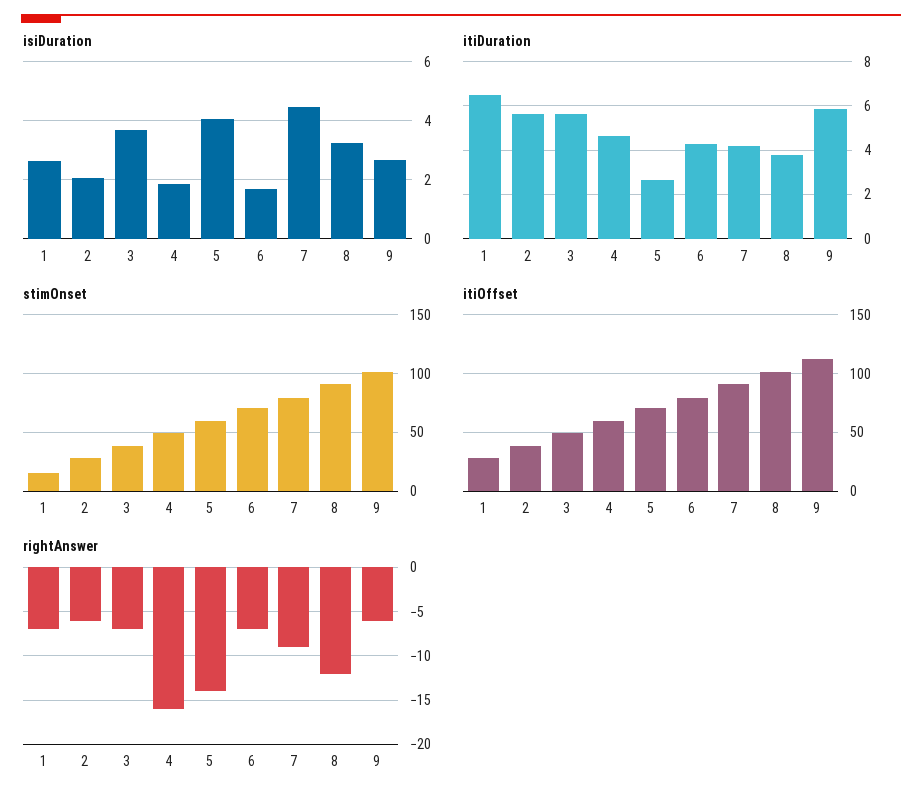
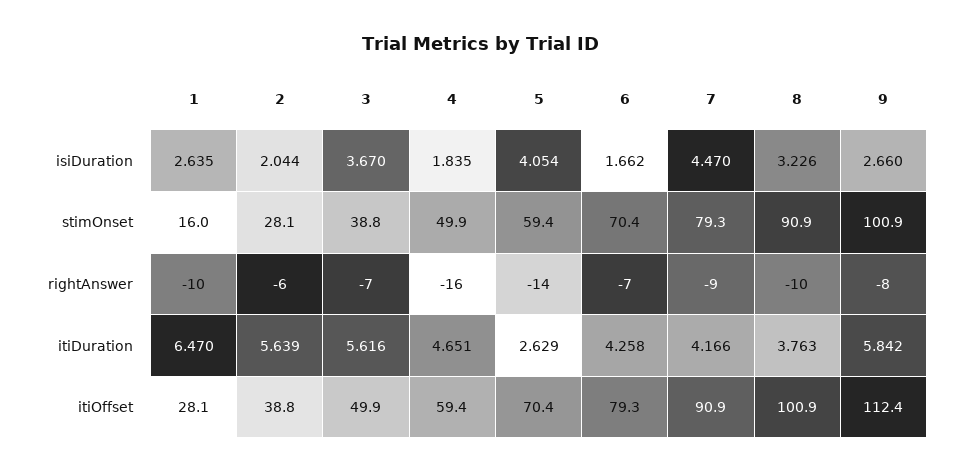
  {
    "isiDuration": {
      "1": 2.635,
      "2": 2.044,
      "3": 3.67,
      "4": 1.835,
      "5": 4.054,
      "6": 1.662,
      "7": 4.47,
      "8": 3.226,
      "9": 2.66
    },
    "itiDuration": {
      "1": 6.47,
      "2": 5.639,
      "3": 5.616,
      "4": 4.651,
      "5": 2.629,
      "6": 4.258,
      "7": 4.166,
      "8": 3.763,
      "9": 5.842
    },
    "stimOnset": {
      "1": 16,
      "2": 28.1,
      "3": 38.8,
      "4": 49.9,
      "5": 59.4,
      "6": 70.4,
      "7": 79.3,
      "8": 90.9,
      "9": 100.9
    },
    "itiOffset": {
      "1": 28.1,
      "2": 38.8,
      "3": 49.9,
      "4": 59.4,
      "5": 70.4,
      "6": 79.3,
      "7": 90.9,
      "8": 100.9,
      "9": 112.4
    },
    "rightAnswer": {
-     "1": -7,
+     "1": -10,
      "2": -6,
      "3": -7,
      "4": -16,
      "5": -14,
      "6": -7,
      "7": -9,
-     "8": -12,
+     "8": -10,
-     "9": -6
+     "9": -8
    }
  }

